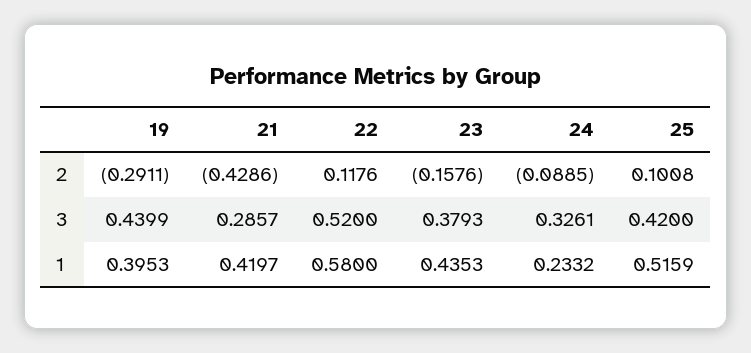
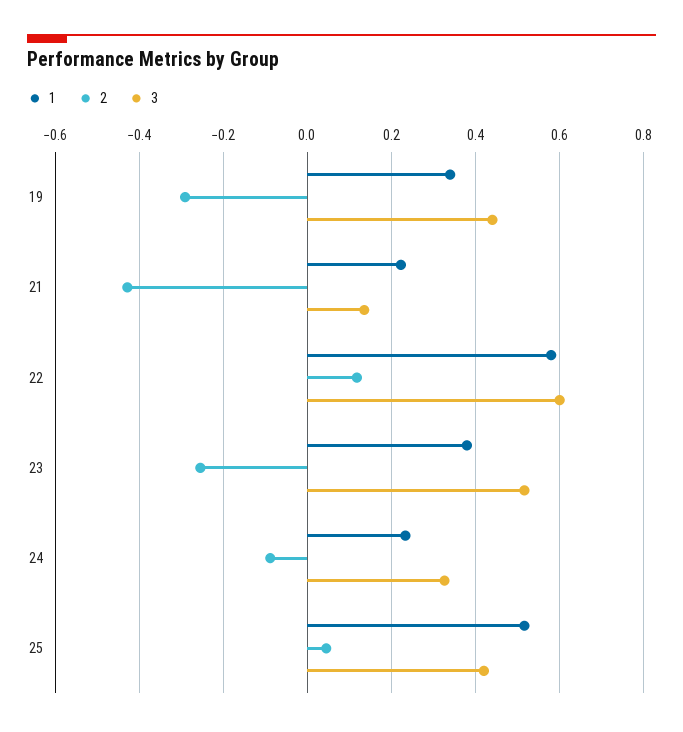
  {
    "2": {
      "19": -0.2911,
      "21": -0.4286,
      "22": 0.1176,
-     "23": -0.1576,
+     "23": -0.26,
      "24": -0.0885,
-     "25": 0.1008
+     "25": 0.04
    },
    "3": {
      "19": 0.4399,
-     "21": 0.2857,
+     "21": 0.14,
-     "22": 0.52,
+     "22": 0.6,
-     "23": 0.3793,
+     "23": 0.52,
      "24": 0.3261,
      "25": 0.42
    },
    "1": {
-     "19": 0.3953,
+     "19": 0.34,
-     "21": 0.4197,
+     "21": 0.22,
      "22": 0.58,
-     "23": 0.4353,
+     "23": 0.38,
      "24": 0.2332,
      "25": 0.5159
    }
  }

